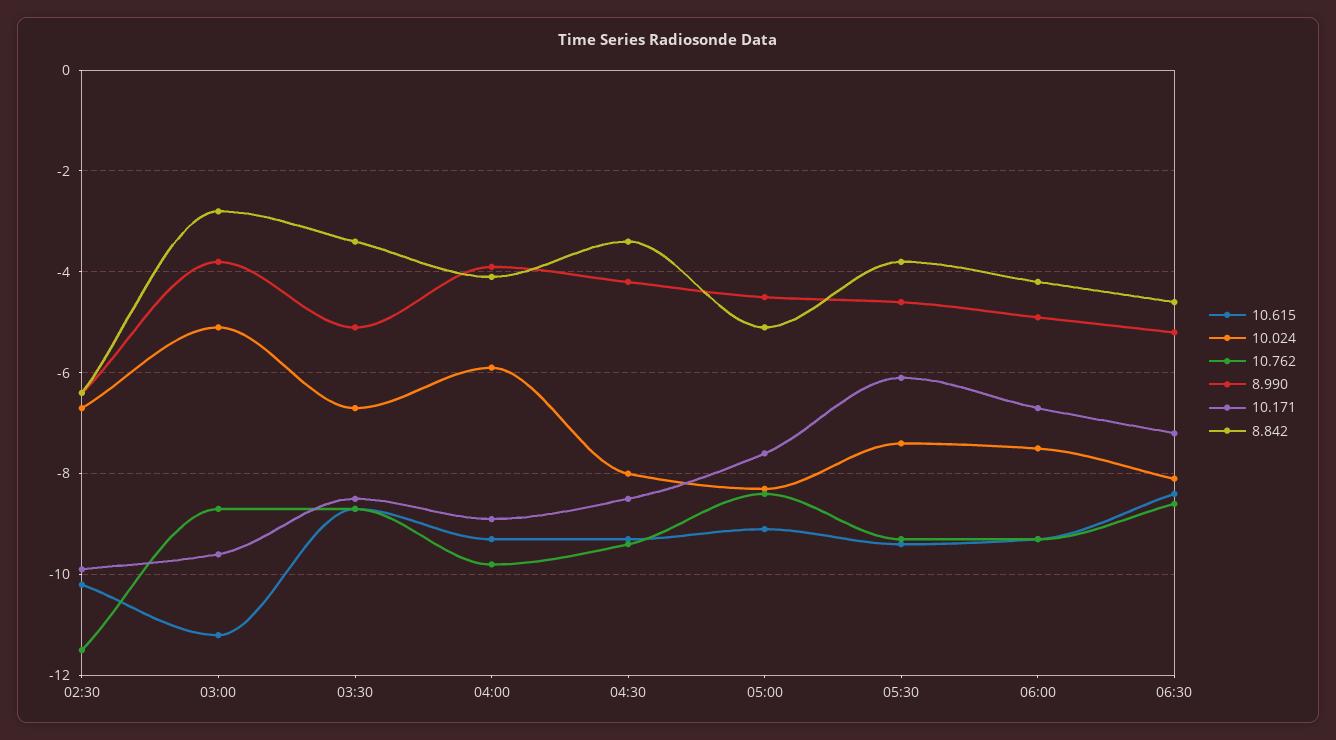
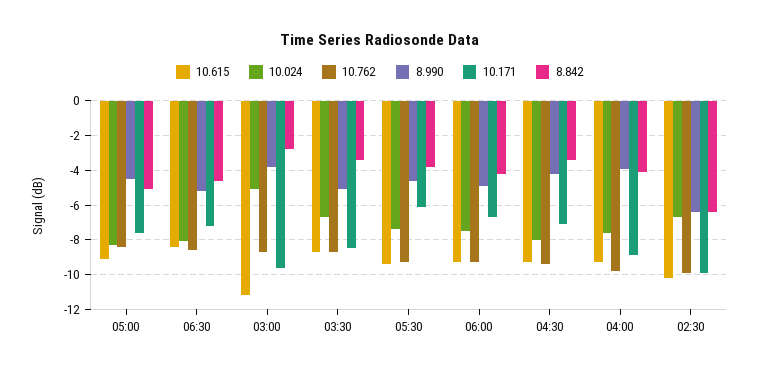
  {
    "10.615": {
      "02:30": -10,
      "03:00": -11,
      "03:30": -8.5,
      "04:00": -9.5,
      "04:30": -9.5,
      "05:00": -9,
      "05:30": -9.5,
      "06:00": -9.5,
      "06:30": -8.5
    },
    "10.024": {
      "02:30": -6.5,
      "03:00": -5,
      "03:30": -6.5,
-     "04:00": -6,
+     "04:00": -7.5,
      "04:30": -8,
      "05:00": -8.5,
      "05:30": -7.5,
      "06:00": -7.5,
      "06:30": -8
    },
    "10.762": {
-     "02:30": -11.5,
+     "02:30": -10,
      "03:00": -8.5,
      "03:30": -8.5,
      "04:00": -10,
      "04:30": -9.5,
      "05:00": -8.5,
      "05:30": -9.5,
      "06:00": -9.5,
      "06:30": -8.5
    },
    "8.990": {
      "02:30": -6.5,
      "03:00": -4,
      "03:30": -5,
      "04:00": -4,
      "04:30": -4,
      "05:00": -4.5,
      "05:30": -4.5,
      "06:00": -5,
      "06:30": -5
    },
    "10.171": {
      "02:30": -10,
      "03:00": -9.5,
      "03:30": -8.5,
      "04:00": -9,
-     "04:30": -8.5,
+     "04:30": -7,
      "05:00": -7.5,
      "05:30": -6,
      "06:00": -6.5,
      "06:30": -7
    },
    "8.842": {
      "02:30": -6.5,
      "03:00": -3,
      "03:30": -3.5,
      "04:00": -4,
      "04:30": -3.5,
      "05:00": -5,
      "05:30": -4,
      "06:00": -4,
      "06:30": -4.5
    }
  }

